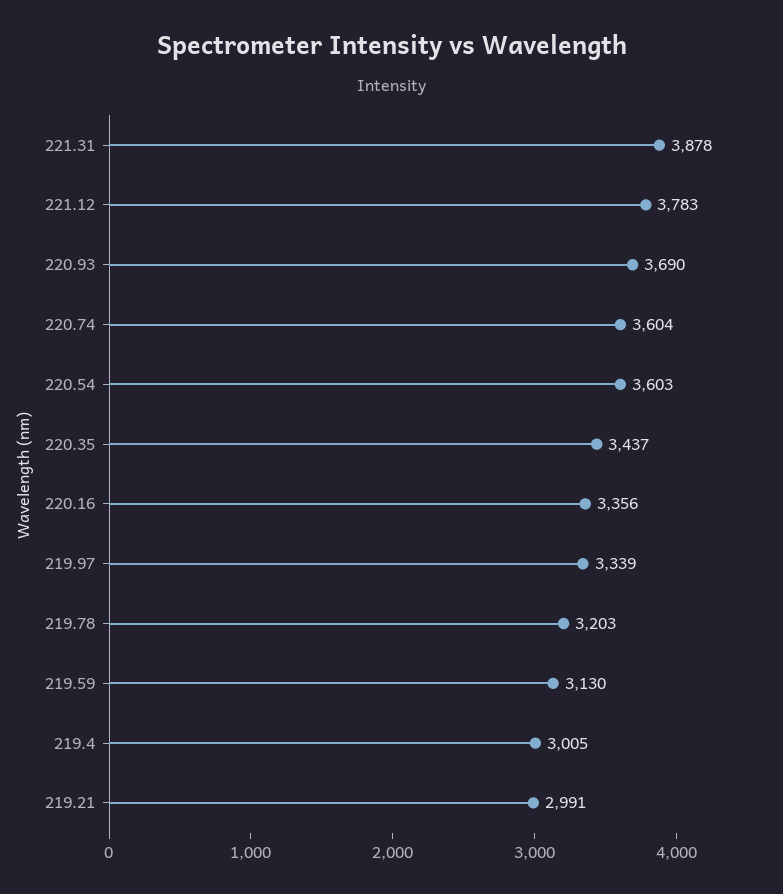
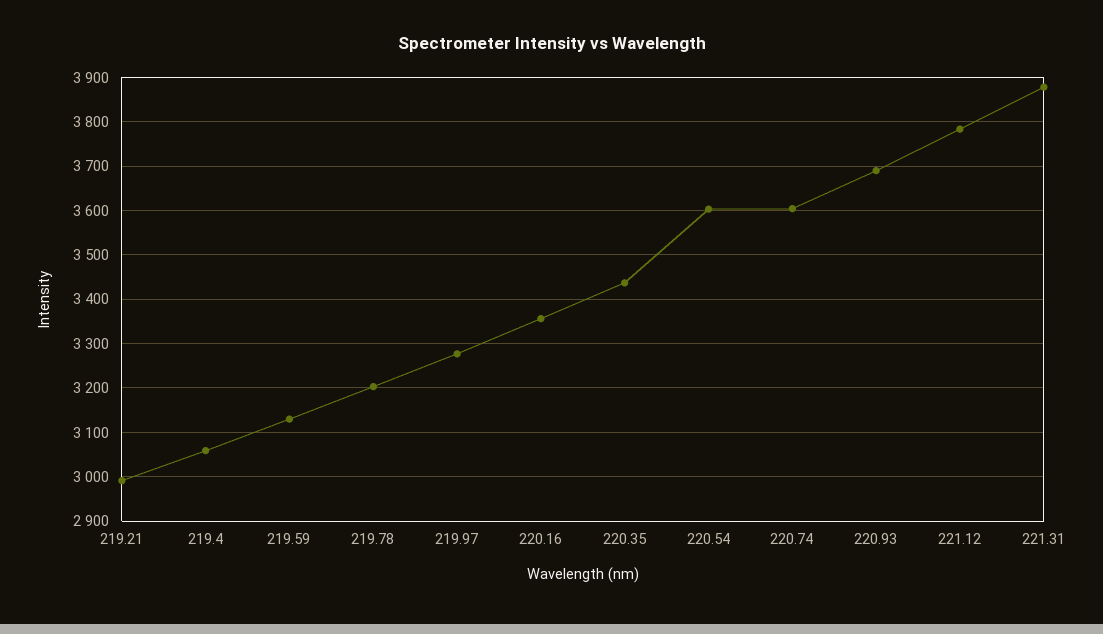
  {
    "221.31": 3878,
    "221.12": 3783,
    "220.93": 3690,
    "220.74": 3604,
    "220.54": 3603,
    "220.35": 3437,
    "220.16": 3356,
-   "219.97": 3339,
+   "219.97": 3280,
    "219.78": 3203,
    "219.59": 3130,
-   "219.4": 3005,
+   "219.4": 3060,
    "219.21": 2991
  }

